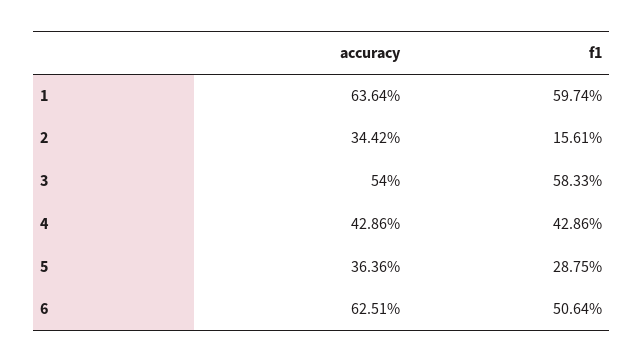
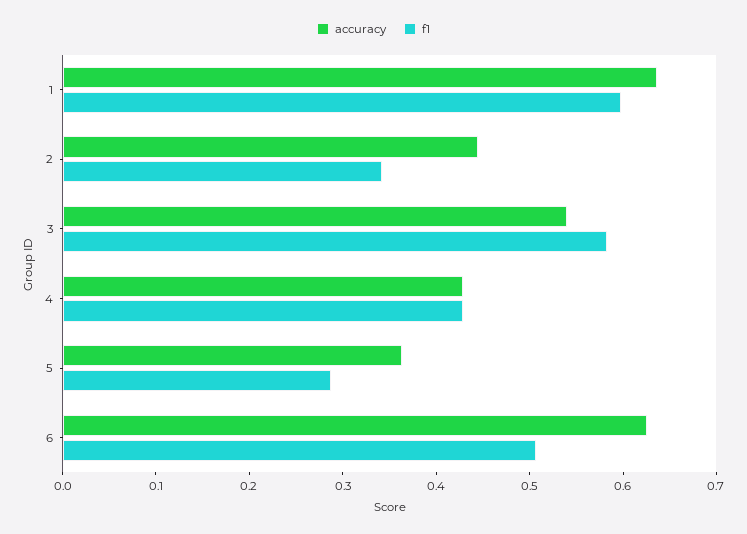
  {
    "accuracy": {
      "1": 0.6364,
-     "2": 0.3442,
+     "2": 0.44,
      "3": 0.54,
      "4": 0.4286,
      "5": 0.3636,
      "6": 0.6251
    },
    "f1": {
      "1": 0.5974,
-     "2": 0.1561,
+     "2": 0.34,
      "3": 0.5833,
      "4": 0.4286,
      "5": 0.2875,
      "6": 0.5064
    }
  }

